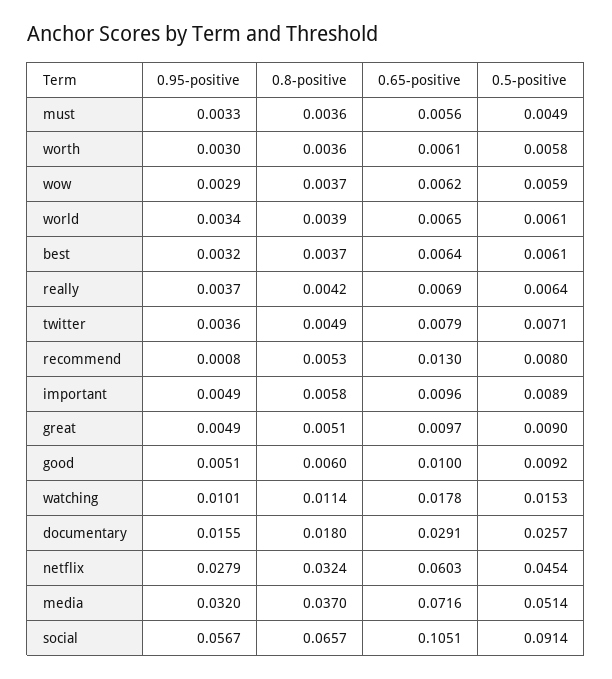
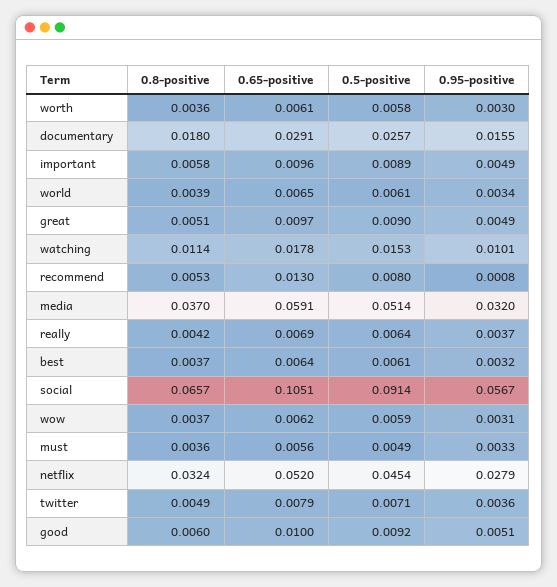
  {
    "0.95-positive": {
      "must": 0.0033,
      "worth": 0.003,
-     "wow": 0.0029,
+     "wow": 0.0031,
      "world": 0.0034,
      "best": 0.0032,
      "really": 0.0037,
      "twitter": 0.0036,
      "recommend": 0.0008,
      "important": 0.0049,
      "great": 0.0049,
      "good": 0.0051,
      "watching": 0.0101,
      "documentary": 0.0155,
      "netflix": 0.0279,
      "media": 0.032,
      "social": 0.0567
    },
    "0.8-positive": {
      "must": 0.0036,
      "worth": 0.0036,
      "wow": 0.0037,
      "world": 0.0039,
      "best": 0.0037,
      "really": 0.0042,
      "twitter": 0.0049,
      "recommend": 0.0053,
      "important": 0.0058,
      "great": 0.0051,
      "good": 0.006,
      "watching": 0.0114,
      "documentary": 0.018,
      "netflix": 0.0324,
      "media": 0.037,
      "social": 0.0657
    },
    "0.65-positive": {
      "must": 0.0056,
      "worth": 0.0061,
      "wow": 0.0062,
      "world": 0.0065,
      "best": 0.0064,
      "really": 0.0069,
      "twitter": 0.0079,
      "recommend": 0.013,
      "important": 0.0096,
      "great": 0.0097,
      "good": 0.01,
      "watching": 0.0178,
      "documentary": 0.0291,
-     "netflix": 0.0603,
+     "netflix": 0.052,
-     "media": 0.0716,
+     "media": 0.0591,
      "social": 0.1051
    },
    "0.5-positive": {
      "must": 0.0049,
      "worth": 0.0058,
      "wow": 0.0059,
      "world": 0.0061,
      "best": 0.0061,
      "really": 0.0064,
      "twitter": 0.0071,
      "recommend": 0.008,
      "important": 0.0089,
      "great": 0.009,
      "good": 0.0092,
      "watching": 0.0153,
      "documentary": 0.0257,
      "netflix": 0.0454,
      "media": 0.0514,
      "social": 0.0914
    }
  }

